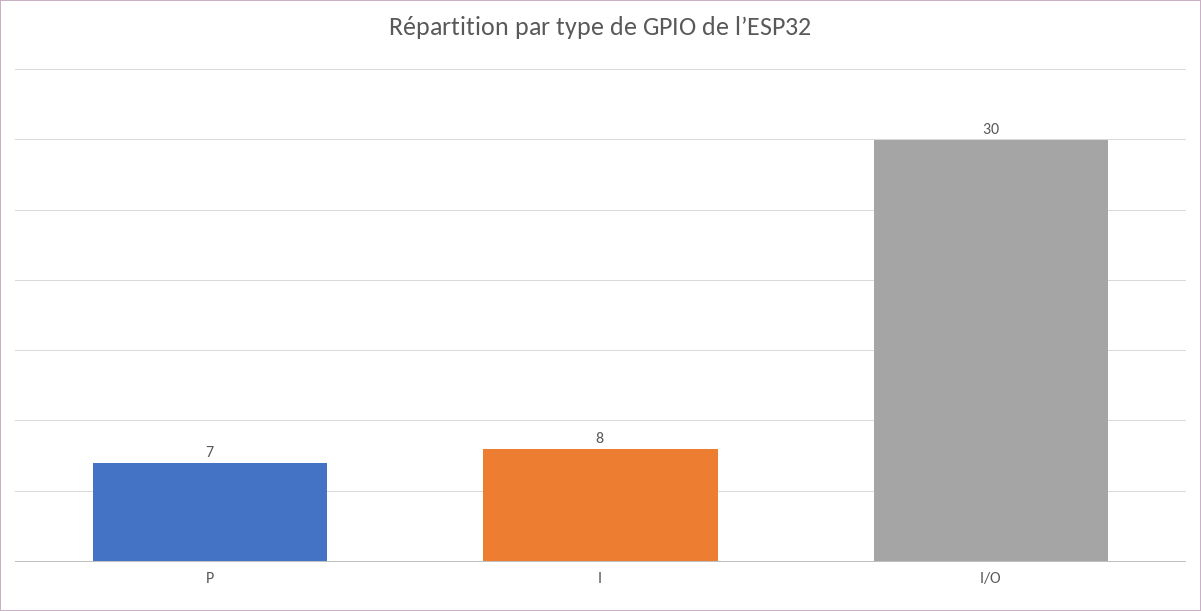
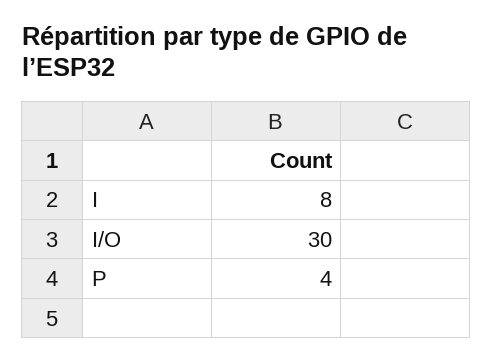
  {
-   "P": 7,
+   "P": 4,
    "I": 8,
    "I/O": 30
  }

